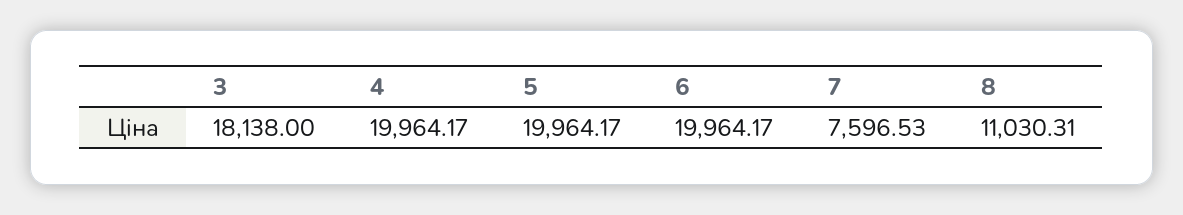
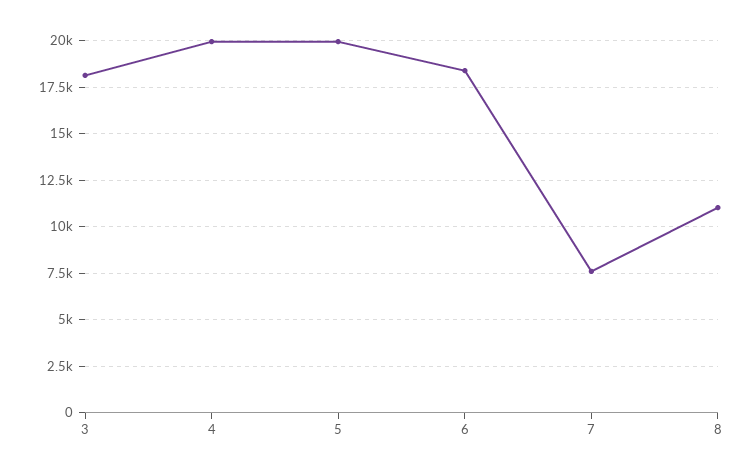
  {
    "3": 18138,
    "4": 19964.17,
    "5": 19964.17,
-   "6": 19964.17,
+   "6": 18500,
    "7": 7596.53,
    "8": 11030.31
  }

